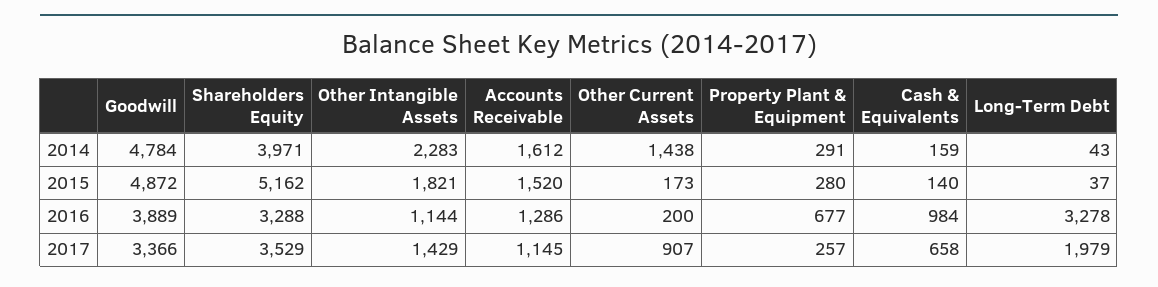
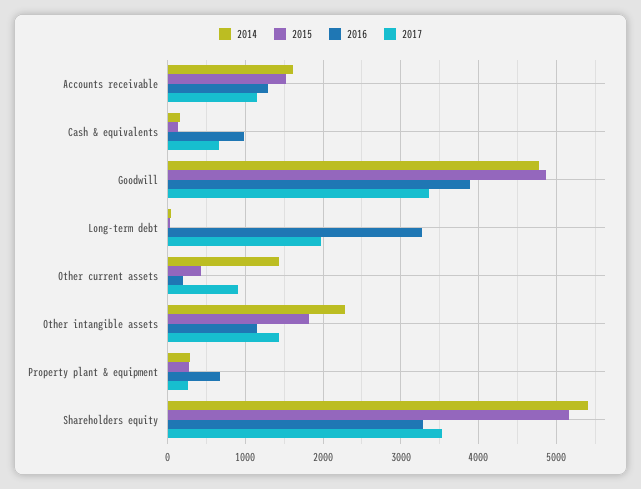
  {
    "2014": {
      "Goodwill": 4784,
-     "Shareholders Equity": 3971,
+     "Shareholders Equity": 5400,
      "Other Intangible Assets": 2283,
      "Accounts Receivable": 1612,
      "Other Current Assets": 1438,
      "Property Plant & Equipment": 291,
      "Cash & Equivalents": 159,
      "Long-Term Debt": 43
    },
    "2015": {
      "Goodwill": 4872,
      "Shareholders Equity": 5162,
      "Other Intangible Assets": 1821,
      "Accounts Receivable": 1520,
-     "Other Current Assets": 173,
+     "Other Current Assets": 400,
      "Property Plant & Equipment": 280,
      "Cash & Equivalents": 140,
      "Long-Term Debt": 37
    },
    "2016": {
      "Goodwill": 3889,
      "Shareholders Equity": 3288,
      "Other Intangible Assets": 1144,
      "Accounts Receivable": 1286,
      "Other Current Assets": 200,
      "Property Plant & Equipment": 677,
      "Cash & Equivalents": 984,
      "Long-Term Debt": 3278
    },
    "2017": {
      "Goodwill": 3366,
      "Shareholders Equity": 3529,
      "Other Intangible Assets": 1429,
      "Accounts Receivable": 1145,
      "Other Current Assets": 907,
      "Property Plant & Equipment": 257,
      "Cash & Equivalents": 658,
      "Long-Term Debt": 1979
    }
  }

